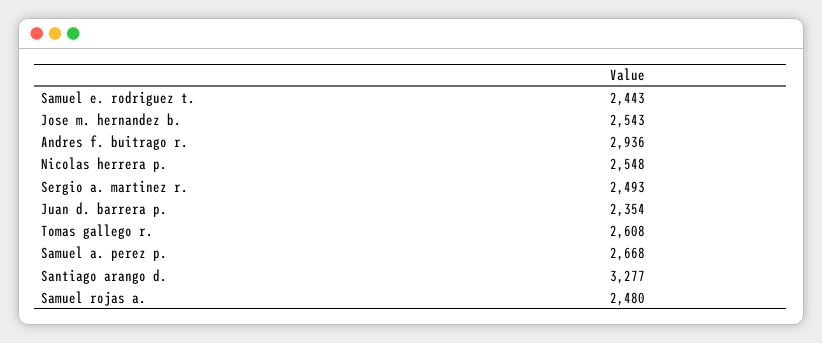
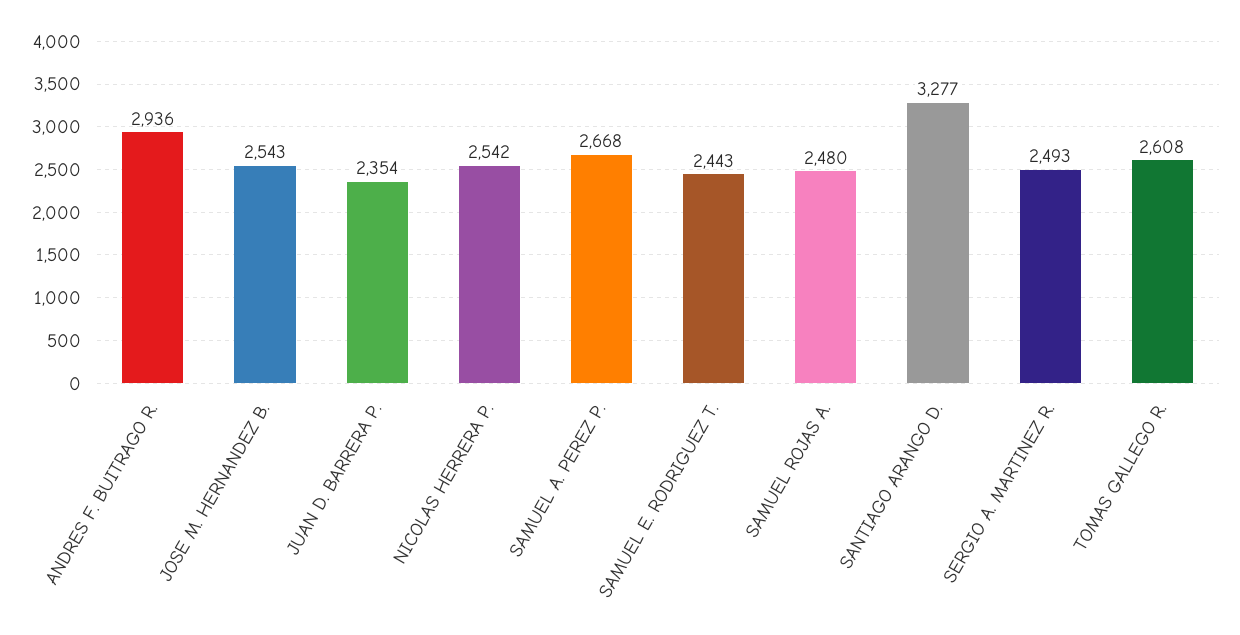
  {
    "Samuel e. rodriguez t.": 2443,
    "Jose m. hernandez b.": 2543,
    "Andres f. buitrago r.": 2936,
-   "Nicolas herrera p.": 2548,
+   "Nicolas herrera p.": 2542,
    "Sergio a. martinez r.": 2493,
    "Juan d. barrera p.": 2354,
    "Tomas gallego r.": 2608,
    "Samuel a. perez p.": 2668,
    "Santiago arango d.": 3277,
    "Samuel rojas a.": 2480
  }

